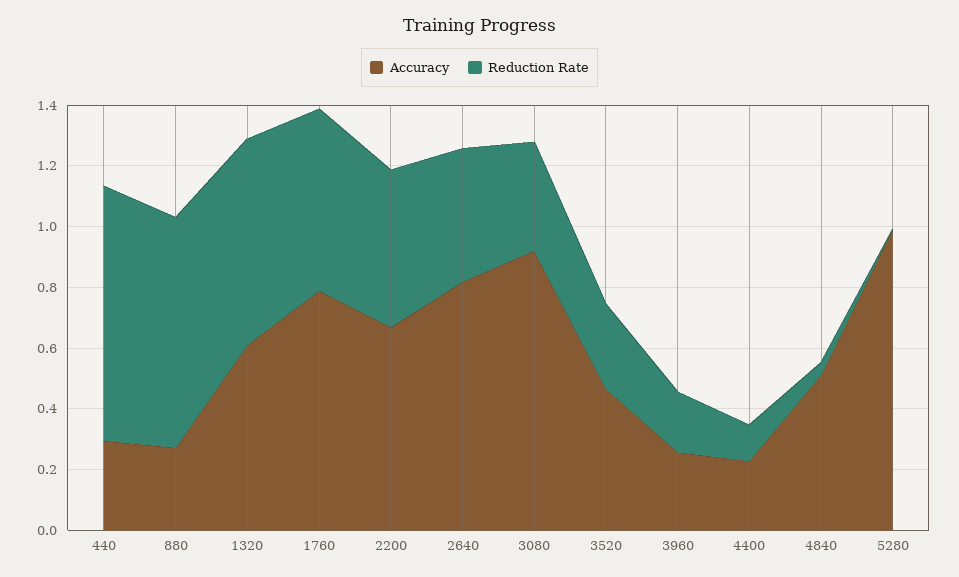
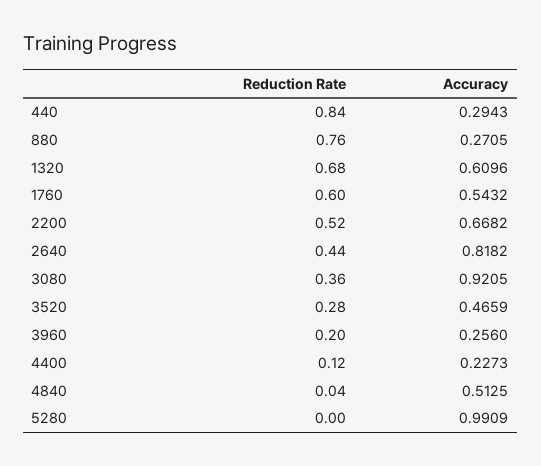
  {
    "Accuracy": {
      "440": 0.2943,
      "880": 0.2705,
      "1320": 0.6096,
-     "1760": 0.8,
+     "1760": 0.5432,
      "2200": 0.6682,
      "2640": 0.8182,
      "3080": 0.9205,
      "3520": 0.4659,
      "3960": 0.256,
      "4400": 0.2273,
      "4840": 0.5125,
      "5280": 0.9909
    },
    "Reduction Rate": {
      "440": 0.84,
      "880": 0.76,
      "1320": 0.68,
      "1760": 0.6,
      "2200": 0.52,
      "2640": 0.44,
      "3080": 0.36,
      "3520": 0.28,
      "3960": 0.2,
      "4400": 0.12,
      "4840": 0.04,
      "5280": 0
    }
  }

